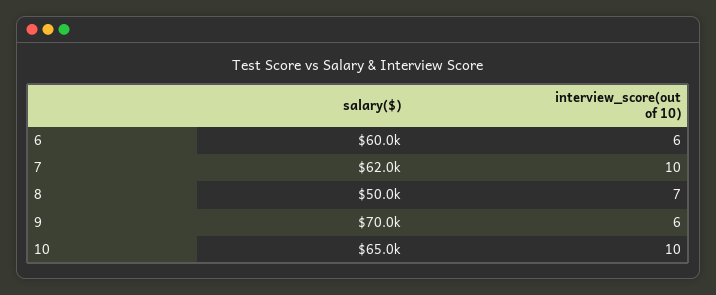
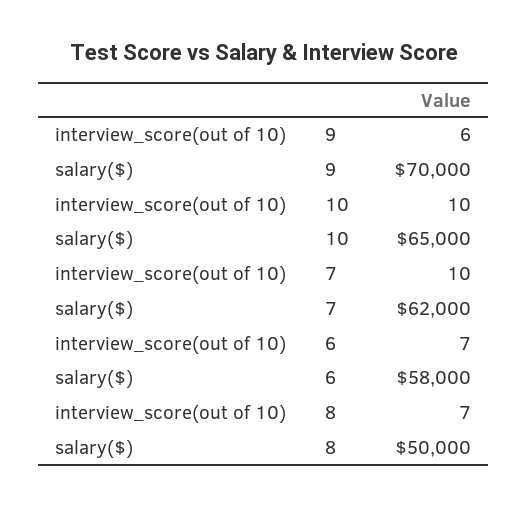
  {
    "salary($)": {
-     "6": 60000,
+     "6": 58000,
      "7": 62000,
      "8": 50000,
      "9": 70000,
      "10": 65000
    },
    "interview_score(out of 10)": {
-     "6": 6,
+     "6": 7,
      "7": 10,
      "8": 7,
      "9": 6,
      "10": 10
    }
  }

